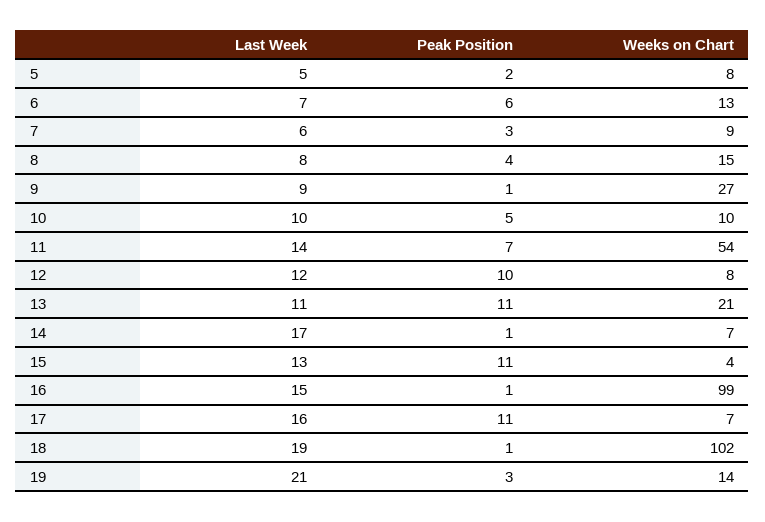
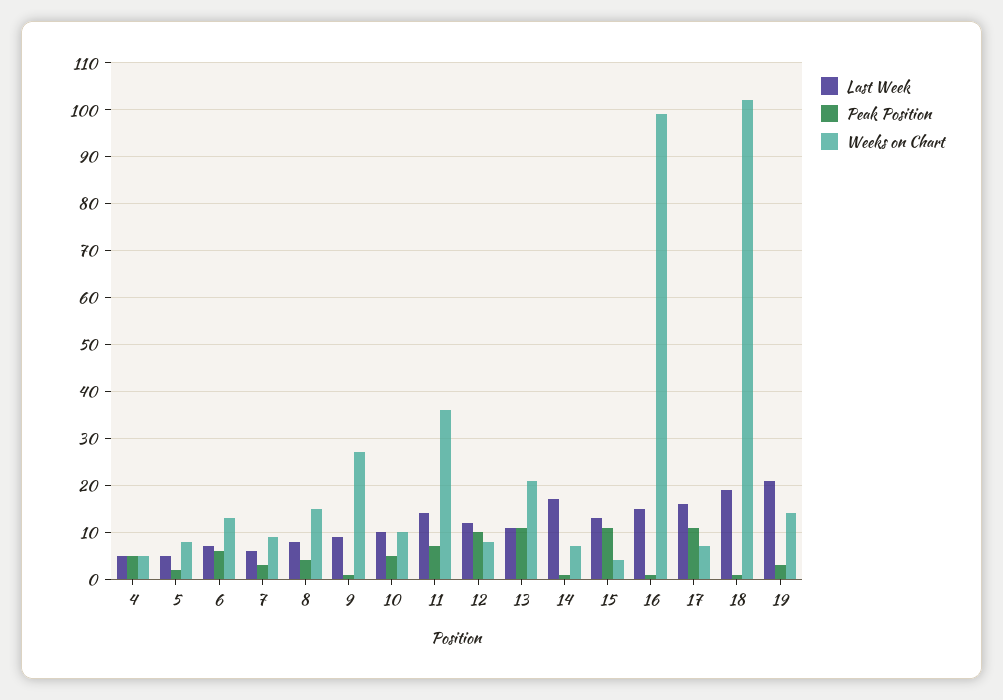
  {
    "Last Week": {
      "5": 5,
      "6": 7,
      "7": 6,
      "8": 8,
      "9": 9,
      "10": 10,
      "11": 14,
      "12": 12,
      "13": 11,
      "14": 17,
      "15": 13,
      "16": 15,
      "17": 16,
      "18": 19,
-     "19": 21
+     "19": 21,
+     "4": 5
    },
    "Peak Position": {
      "5": 2,
      "6": 6,
      "7": 3,
      "8": 4,
      "9": 1,
      "10": 5,
      "11": 7,
      "12": 10,
      "13": 11,
      "14": 1,
      "15": 11,
      "16": 1,
      "17": 11,
      "18": 1,
-     "19": 3
+     "19": 3,
+     "4": 5
    },
    "Weeks on Chart": {
      "5": 8,
      "6": 13,
      "7": 9,
      "8": 15,
      "9": 27,
      "10": 10,
-     "11": 54,
+     "11": 35,
      "12": 8,
      "13": 21,
      "14": 7,
      "15": 4,
      "16": 99,
      "17": 7,
      "18": 102,
-     "19": 14
+     "19": 14,
+     "4": 5
    }
  }

